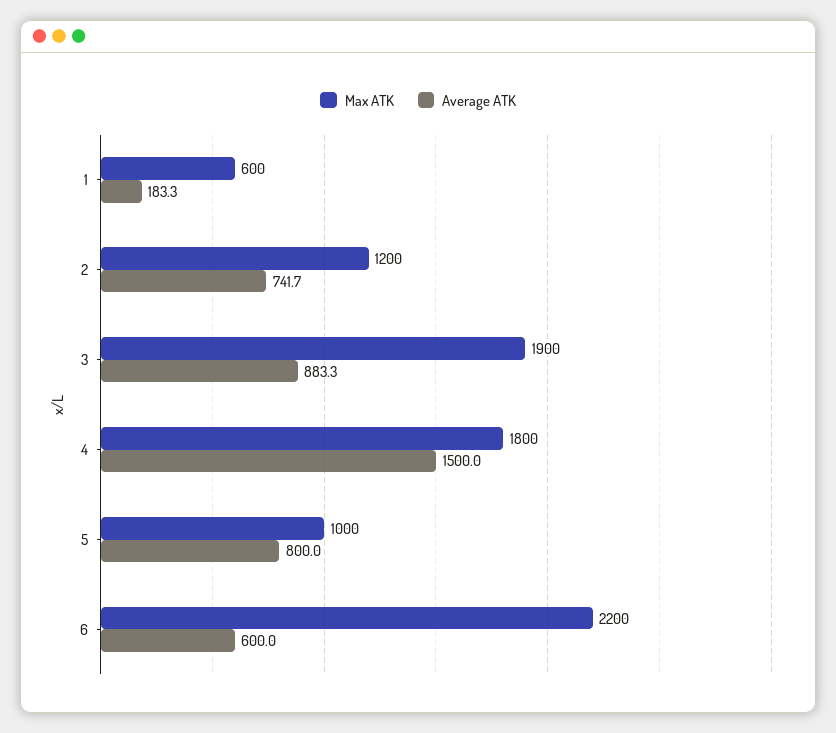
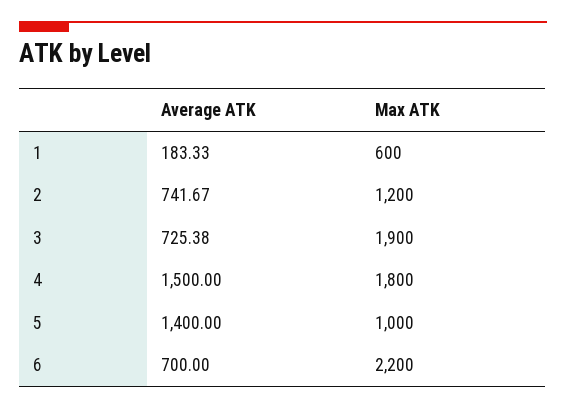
  {
    "Max ATK": {
      "1": 600,
      "2": 1200,
      "3": 1900,
      "4": 1800,
      "5": 1000,
      "6": 2200
    },
    "Average ATK": {
      "1": 183.33,
      "2": 741.67,
-     "3": 883.3,
+     "3": 725.38,
      "4": 1500,
-     "5": 800,
+     "5": 1400,
-     "6": 600
+     "6": 700
    }
  }

